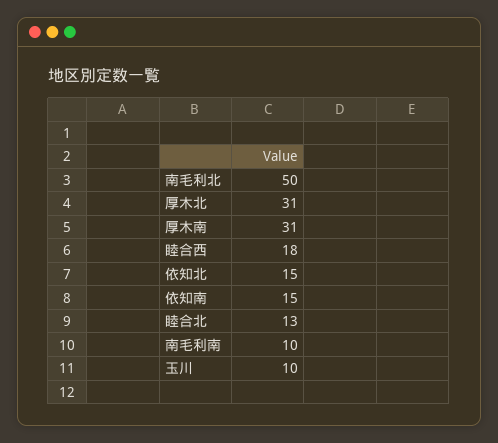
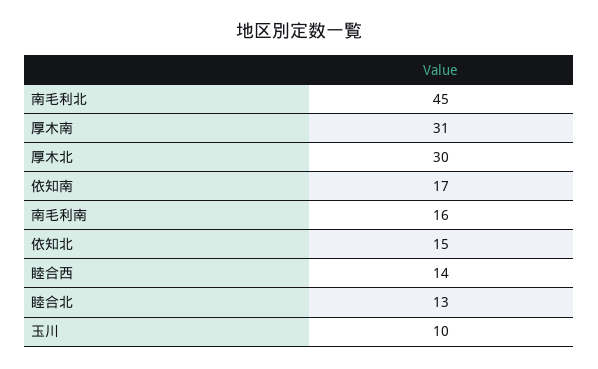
  {
-   "南毛利北": 50,
+   "南毛利北": 45,
-   "厚木北": 31,
+   "厚木北": 30,
    "厚木南": 31,
-   "睦合西": 18,
+   "睦合西": 14,
    "依知北": 15,
-   "依知南": 15,
+   "依知南": 17,
    "睦合北": 13,
-   "南毛利南": 10,
+   "南毛利南": 16,
    "玉川": 10
  }

